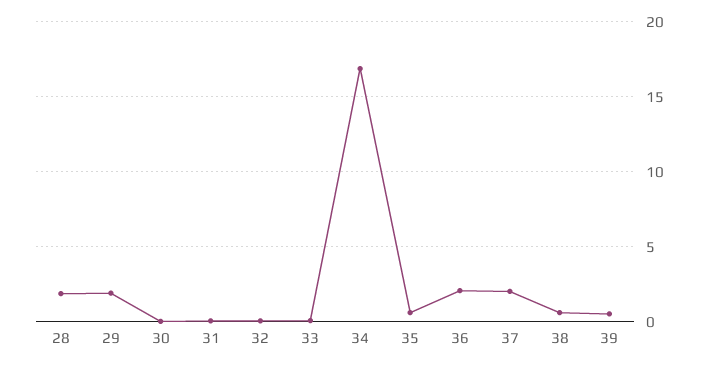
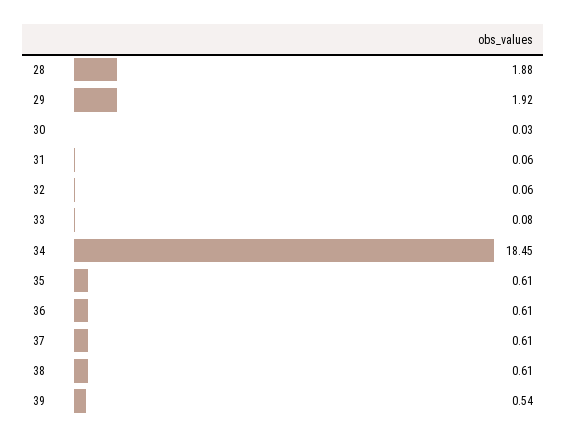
  {
    "28": 1.88,
    "29": 1.92,
    "30": 0.03,
    "31": 0.06,
    "32": 0.06,
    "33": 0.08,
-   "34": 17,
+   "34": 18.45,
    "35": 0.61,
-   "36": 2,
+   "36": 0.61,
-   "37": 2,
+   "37": 0.61,
    "38": 0.61,
    "39": 0.54
  }

